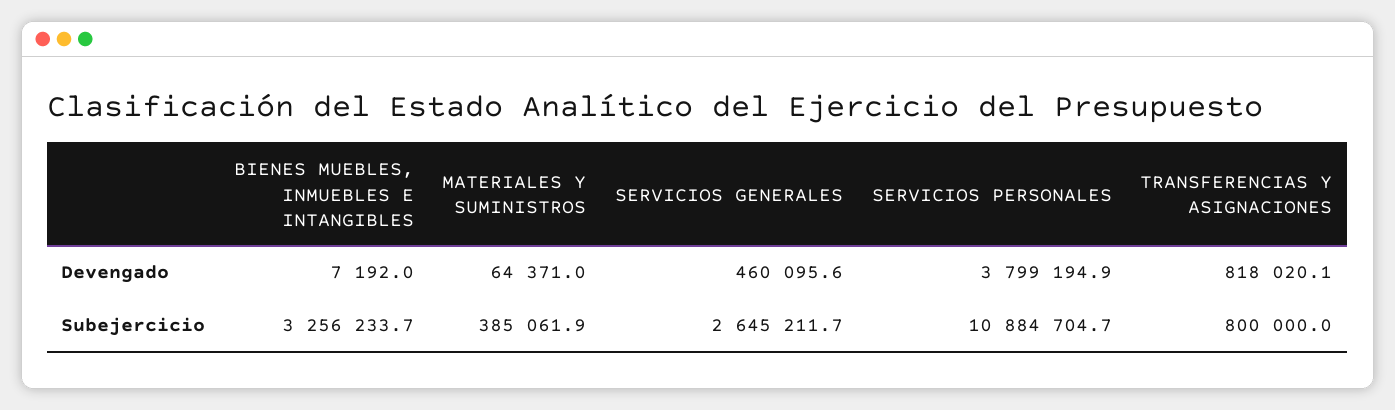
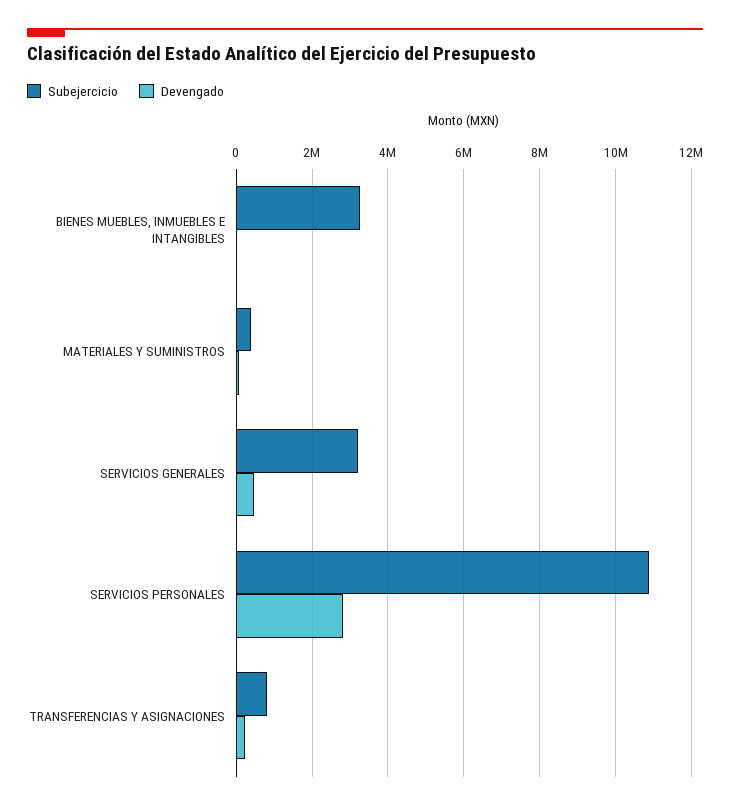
  {
    "Devengado": {
      "BIENES MUEBLES, INMUEBLES E INTANGIBLES": 7192,
      "MATERIALES Y SUMINISTROS": 64371,
      "SERVICIOS GENERALES": 460095.6,
-     "SERVICIOS PERSONALES": 3799194.9,
+     "SERVICIOS PERSONALES": 2800000,
-     "TRANSFERENCIAS Y ASIGNACIONES": 818020.1
+     "TRANSFERENCIAS Y ASIGNACIONES": 200000
    },
    "Subejercicio": {
      "BIENES MUEBLES, INMUEBLES E INTANGIBLES": 3256233.7,
      "MATERIALES Y SUMINISTROS": 385061.9,
-     "SERVICIOS GENERALES": 2645211.7,
+     "SERVICIOS GENERALES": 3200000,
      "SERVICIOS PERSONALES": 10884704.7,
      "TRANSFERENCIAS Y ASIGNACIONES": 800000
    }
  }

